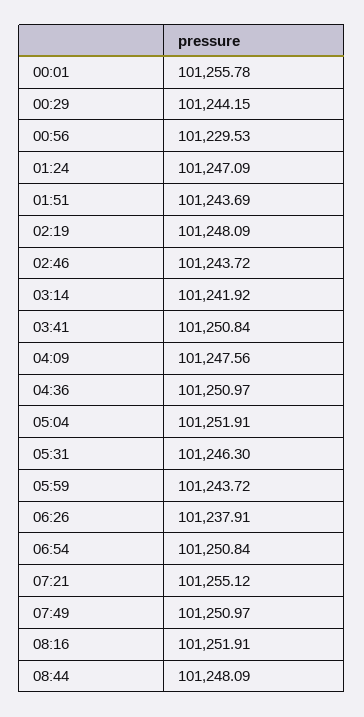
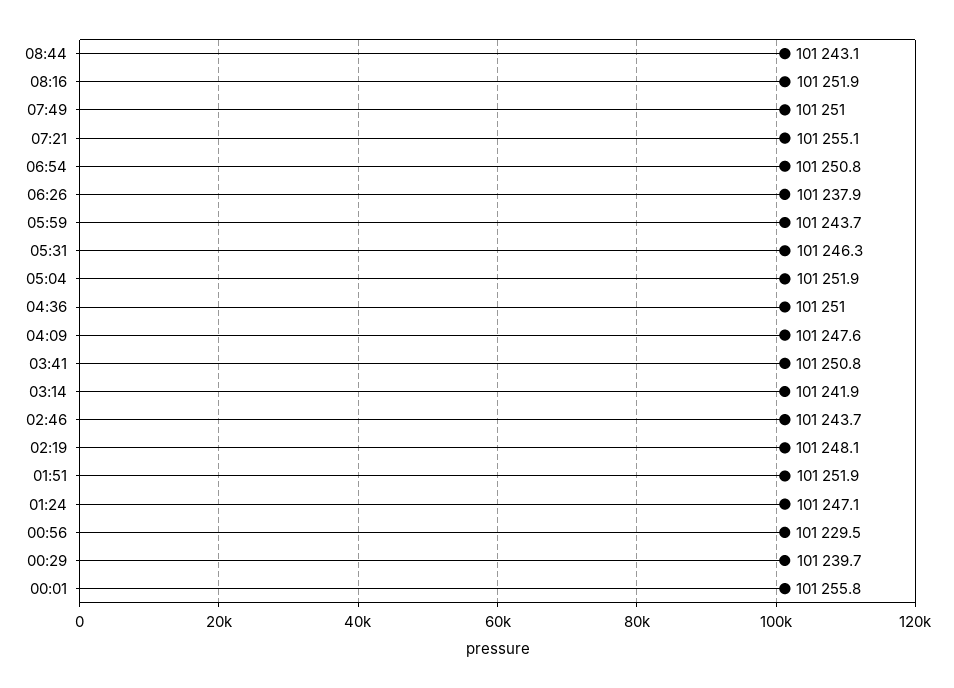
  {
    "00:01": 101255.78,
-   "00:29": 101244.15,
+   "00:29": 101239.7,
    "00:56": 101229.53,
    "01:24": 101247.09,
-   "01:51": 101243.69,
+   "01:51": 101251.9,
    "02:19": 101248.09,
    "02:46": 101243.72,
    "03:14": 101241.92,
    "03:41": 101250.84,
    "04:09": 101247.56,
    "04:36": 101250.97,
    "05:04": 101251.91,
    "05:31": 101246.3,
    "05:59": 101243.72,
    "06:26": 101237.91,
    "06:54": 101250.84,
    "07:21": 101255.12,
    "07:49": 101250.97,
    "08:16": 101251.91,
-   "08:44": 101248.09
+   "08:44": 101243.1
  }

